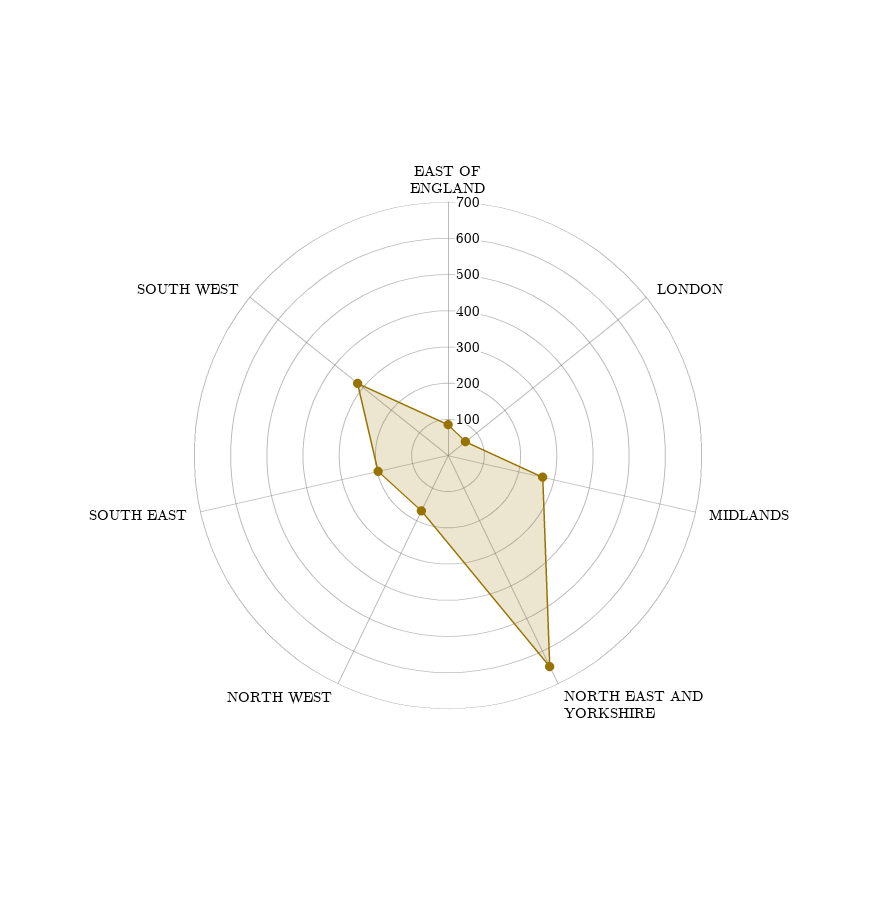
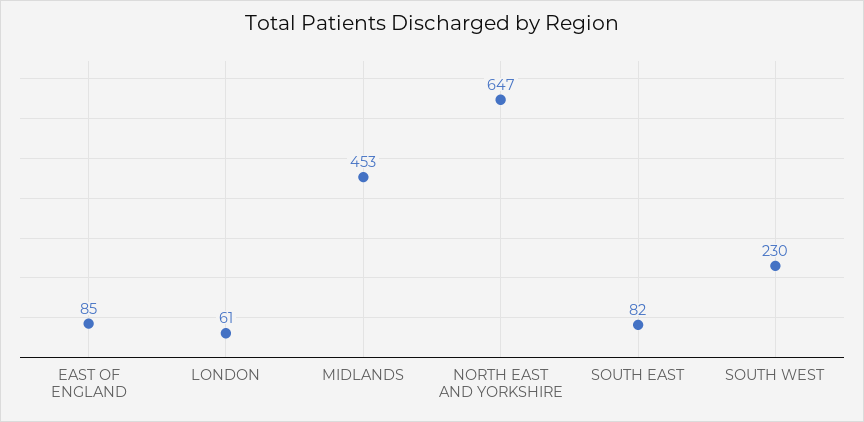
  {
    "EAST OF ENGLAND": 85,
    "LONDON": 61,
-   "MIDLANDS": 275,
+   "MIDLANDS": 453,
    "NORTH EAST AND YORKSHIRE": 647,
-   "NORTH WEST": 175,
-   "SOUTH EAST": 200,
+   "SOUTH EAST": 82,
-   "SOUTH WEST": 325
+   "SOUTH WEST": 230
  }

